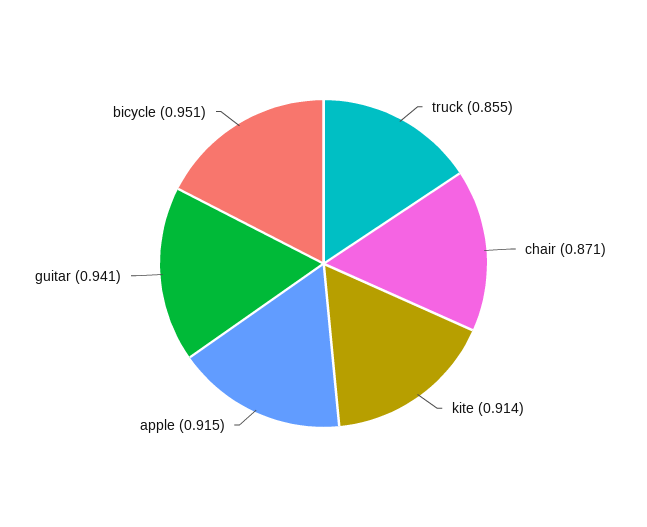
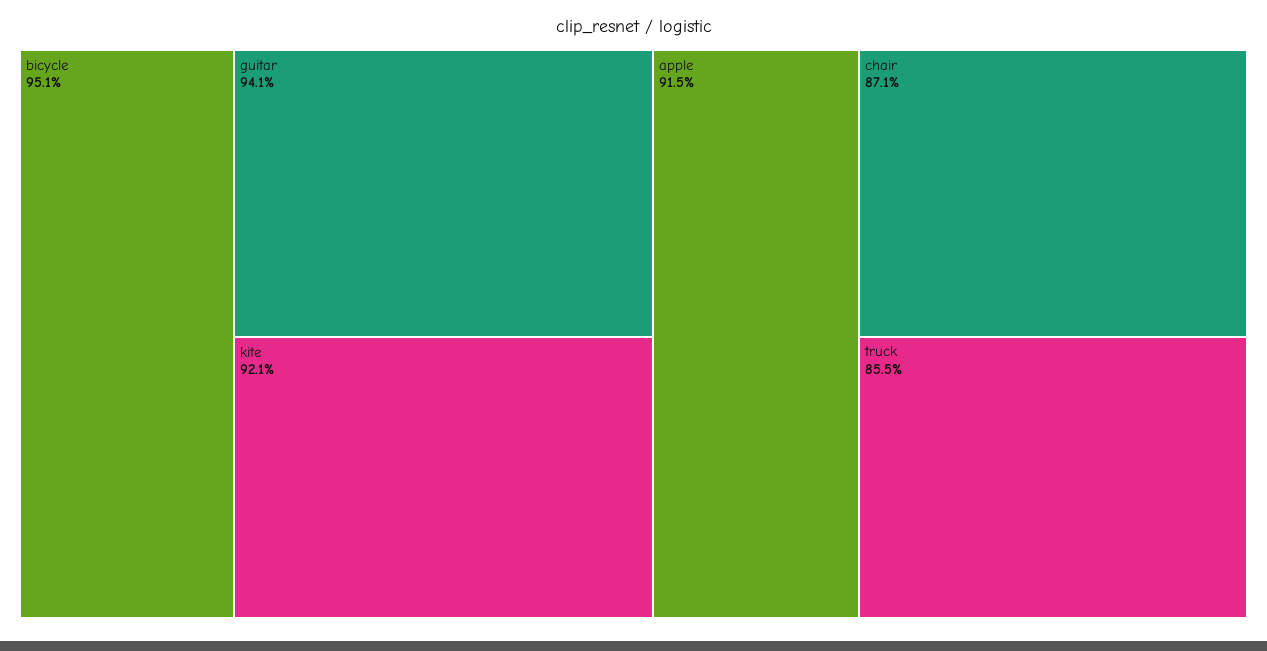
  {
    "truck": 0.855,
    "chair": 0.871,
-   "kite": 0.914,
+   "kite": 0.921,
    "apple": 0.915,
    "guitar": 0.941,
    "bicycle": 0.951
  }

